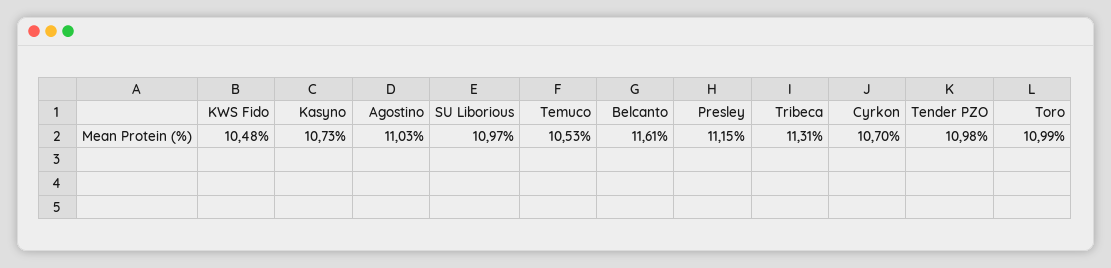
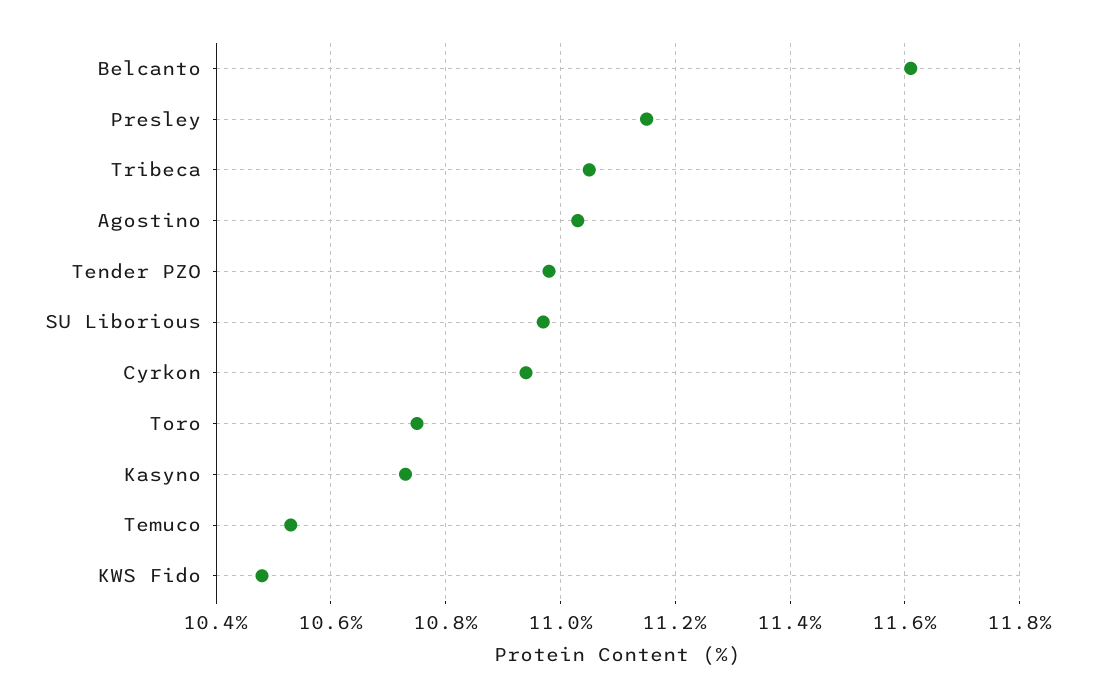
  {
    "KWS Fido": 10.48,
    "Kasyno": 10.73,
    "Agostino": 11.03,
    "SU Liborious": 10.97,
    "Temuco": 10.53,
    "Belcanto": 11.61,
    "Presley": 11.15,
-   "Tribeca": 11.31,
+   "Tribeca": 11.05,
-   "Cyrkon": 10.7,
+   "Cyrkon": 10.95,
    "Tender PZO": 10.98,
-   "Toro": 10.99
+   "Toro": 10.75
  }

